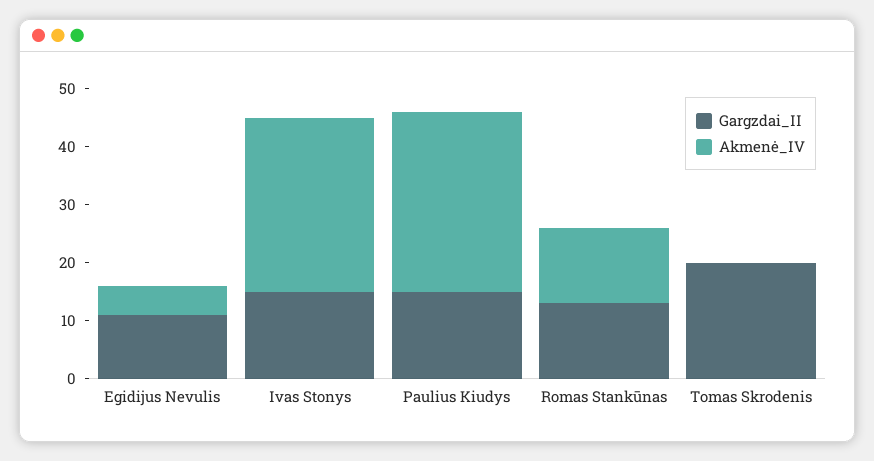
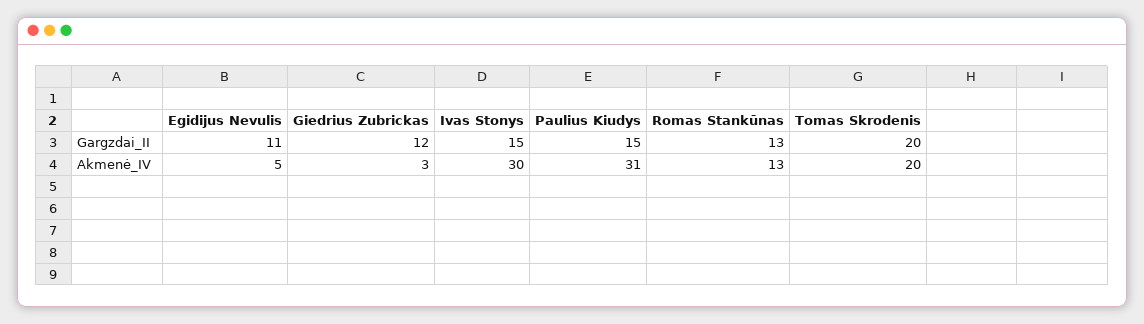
  {
    "Gargzdai_II": {
      "Egidijus Nevulis": 11,
      "Ivas Stonys": 15,
      "Paulius Kiudys": 15,
      "Romas Stankūnas": 13,
-     "Tomas Skrodenis": 20
+     "Tomas Skrodenis": 20,
+     "Giedrius Zubrickas": 12
    },
    "Akmenė_IV": {
      "Egidijus Nevulis": 5,
      "Ivas Stonys": 30,
      "Paulius Kiudys": 31,
      "Romas Stankūnas": 13,
-     "Tomas Skrodenis": 0
+     "Tomas Skrodenis": 20,
+     "Giedrius Zubrickas": 3
    }
  }

